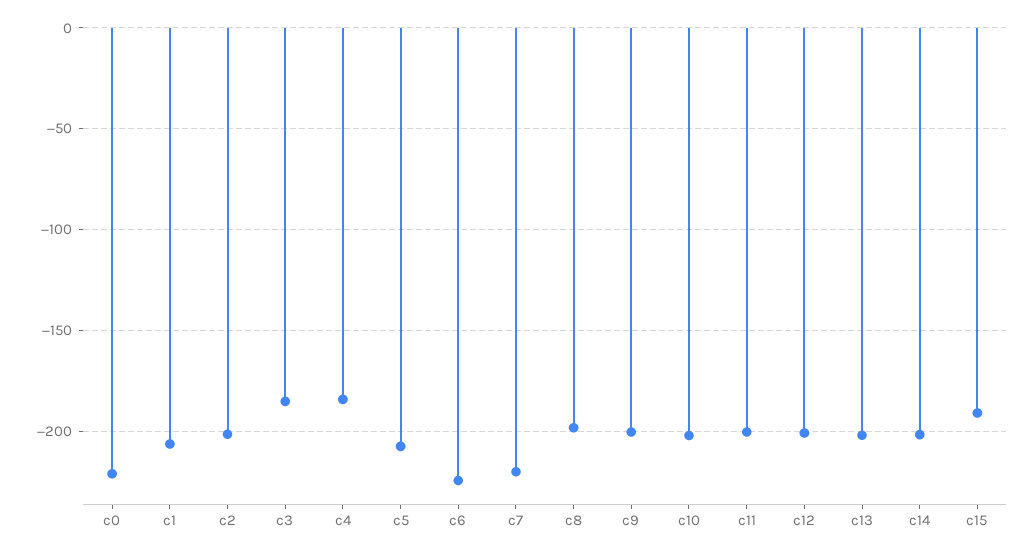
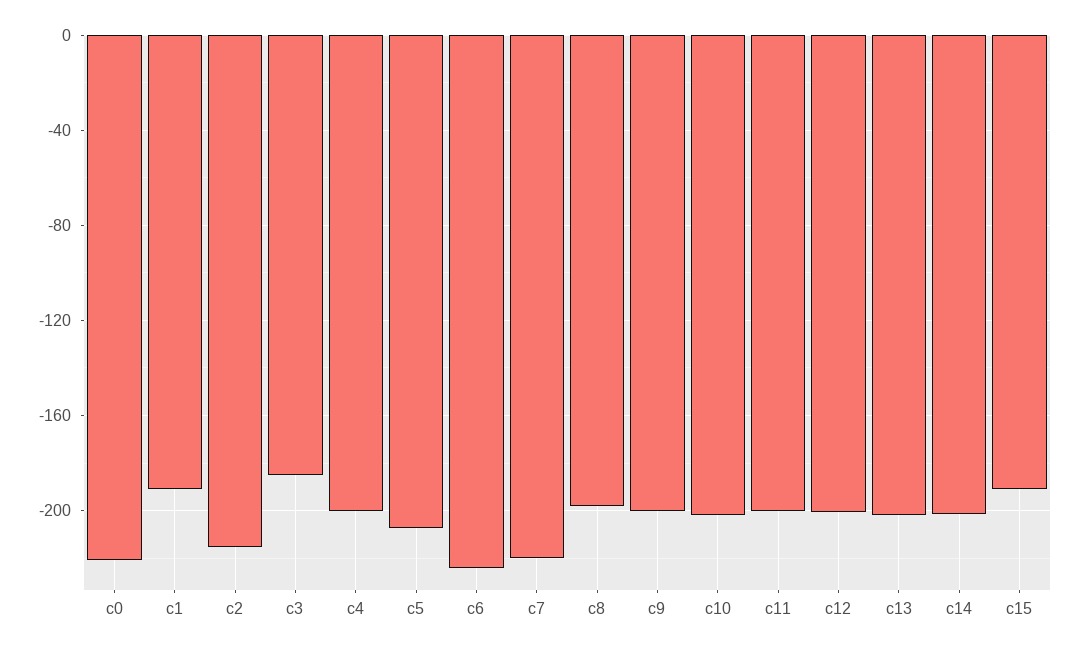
  {
    "c0": -220,
-   "c1": -205,
+   "c1": -190,
-   "c2": -200,
+   "c2": -215,
    "c3": -185,
-   "c4": -185,
+   "c4": -200,
    "c5": -205,
    "c6": -225,
    "c7": -220,
    "c8": -200,
    "c9": -200,
    "c10": -200,
    "c11": -200,
    "c12": -200,
    "c13": -200,
    "c14": -200,
    "c15": -190
  }

